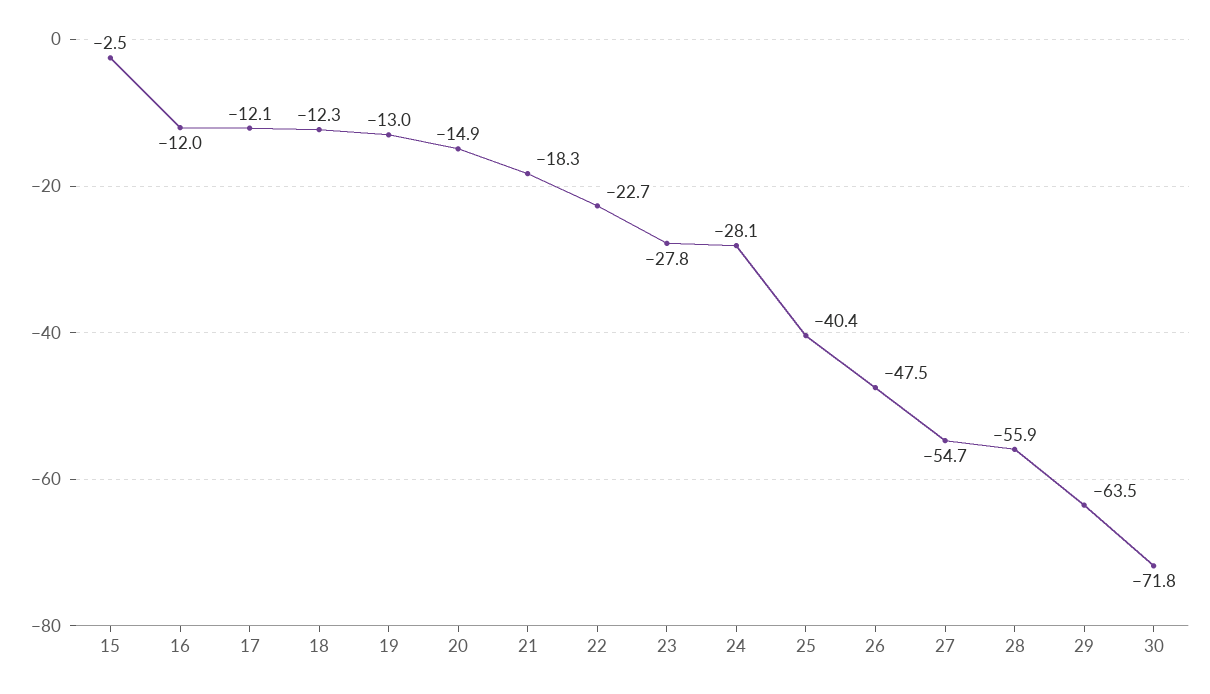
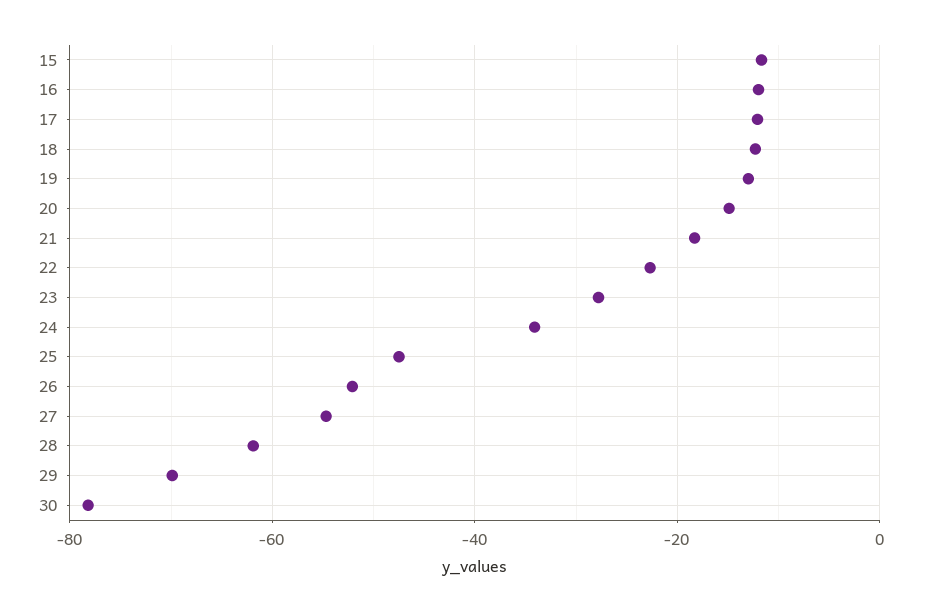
  {
-   "15": -2.5,
+   "15": -12,
    "16": -12,
    "17": -12.1,
    "18": -12.3,
    "19": -13,
    "20": -14.9,
    "21": -18.3,
    "22": -22.7,
    "23": -27.8,
-   "24": -28.1,
+   "24": -34,
-   "25": -40.4,
+   "25": -48,
-   "26": -47.5,
+   "26": -52,
    "27": -54.7,
-   "28": -55.9,
+   "28": -62,
-   "29": -63.5,
+   "29": -70,
-   "30": -71.8
+   "30": -78
  }

